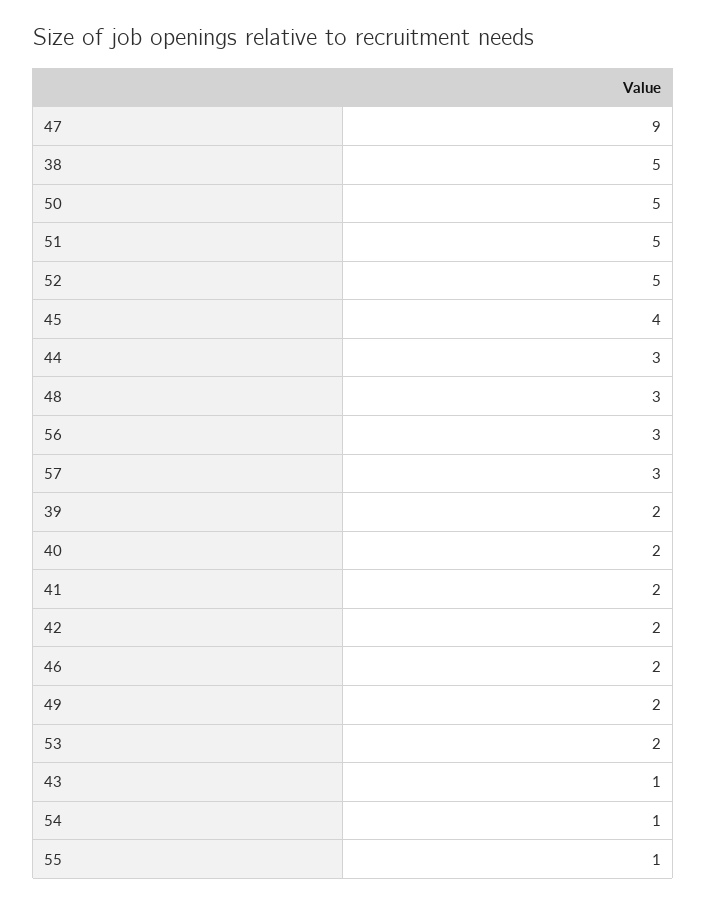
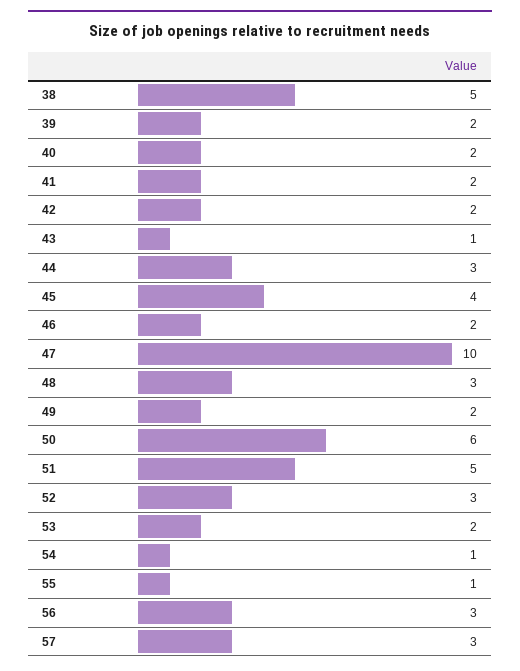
  {
-   "47": 9,
+   "47": 10,
    "38": 5,
-   "50": 5,
+   "50": 6,
    "51": 5,
-   "52": 5,
+   "52": 3,
    "45": 4,
    "44": 3,
    "48": 3,
    "56": 3,
    "57": 3,
    "39": 2,
    "40": 2,
    "41": 2,
    "42": 2,
    "46": 2,
    "49": 2,
    "53": 2,
    "43": 1,
    "54": 1,
    "55": 1
  }

